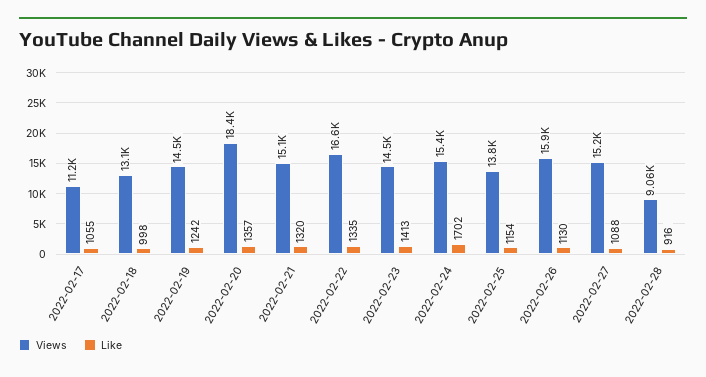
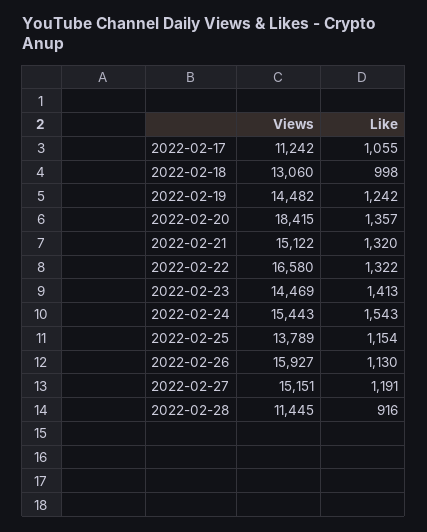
  {
    "Views": {
      "2022-02-17": 11242,
      "2022-02-18": 13060,
      "2022-02-19": 14482,
      "2022-02-20": 18415,
      "2022-02-21": 15122,
      "2022-02-22": 16580,
      "2022-02-23": 14469,
      "2022-02-24": 15443,
      "2022-02-25": 13789,
      "2022-02-26": 15927,
      "2022-02-27": 15151,
-     "2022-02-28": 9060
+     "2022-02-28": 11445
    },
    "Like": {
      "2022-02-17": 1055,
      "2022-02-18": 998,
      "2022-02-19": 1242,
      "2022-02-20": 1357,
      "2022-02-21": 1320,
-     "2022-02-22": 1335,
+     "2022-02-22": 1322,
      "2022-02-23": 1413,
-     "2022-02-24": 1702,
+     "2022-02-24": 1543,
      "2022-02-25": 1154,
      "2022-02-26": 1130,
-     "2022-02-27": 1088,
+     "2022-02-27": 1191,
      "2022-02-28": 916
    }
  }

